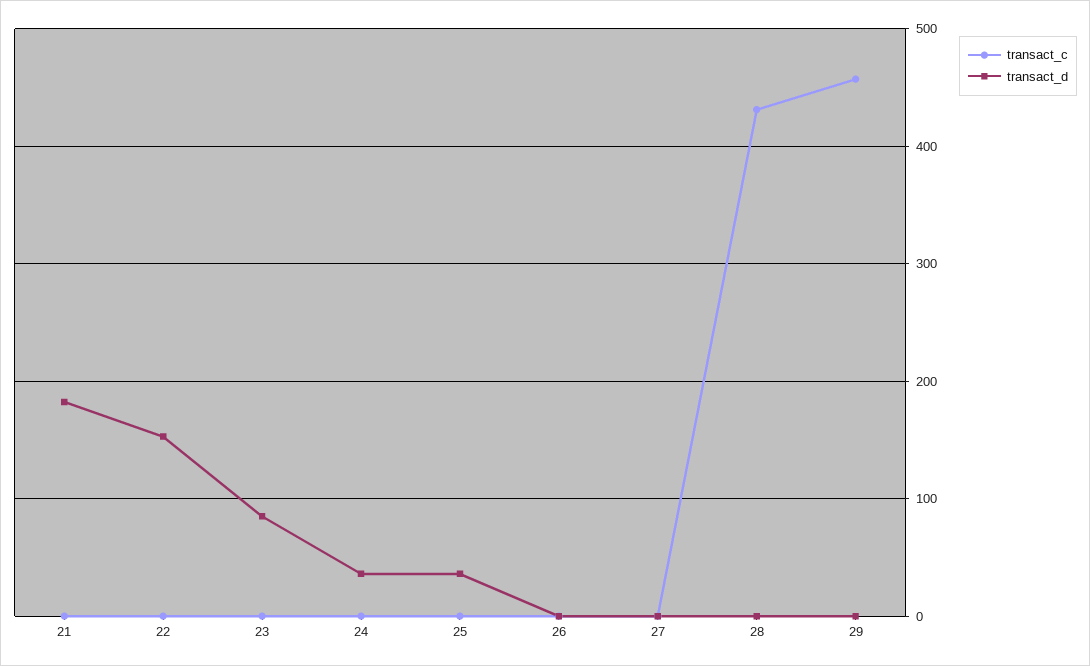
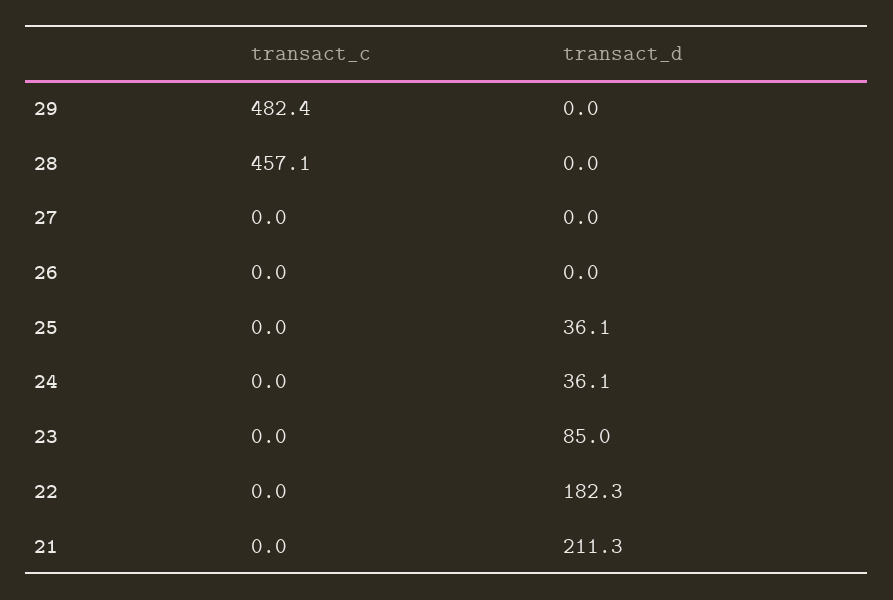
  {
    "transact_c": {
      "21": 0,
      "22": 0,
      "23": 0,
      "24": 0,
      "25": 0,
      "26": 0,
      "27": 0,
-     "28": 430,
+     "28": 457.1,
-     "29": 460
+     "29": 482.4
    },
    "transact_d": {
-     "21": 180,
+     "21": 211.3,
-     "22": 150,
+     "22": 182.3,
      "23": 85,
      "24": 36.1,
      "25": 36.1,
      "26": 0,
      "27": 0,
      "28": 0,
      "29": 0
    }
  }

